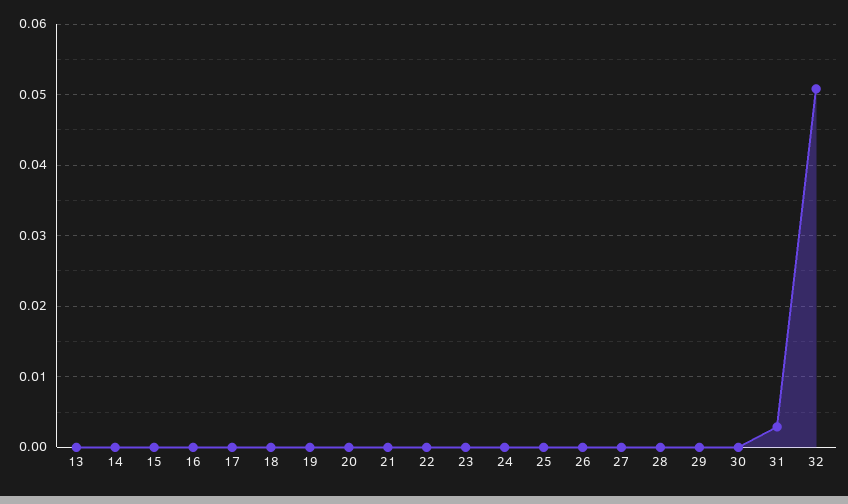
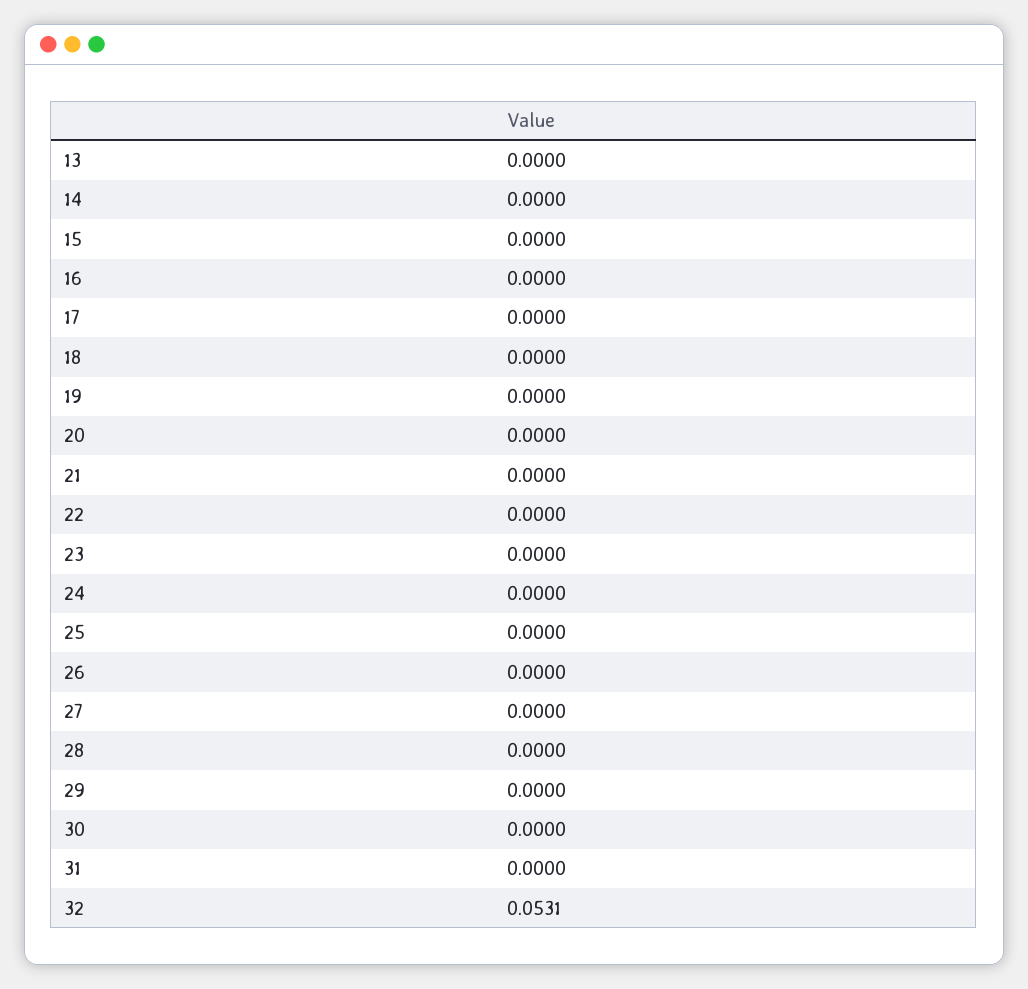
  {
    "13": 0,
    "14": 0,
    "15": 0,
    "16": 0,
    "17": 0,
    "18": 0,
    "19": 0,
    "20": 0,
    "21": 0,
    "22": 0,
    "23": 0,
    "24": 0,
    "25": 0,
    "26": 0,
    "27": 0,
    "28": 0,
    "29": 0,
    "30": 0,
-   "31": 0.003,
+   "31": 0,
-   "32": 0.051
+   "32": 0.0531
  }

